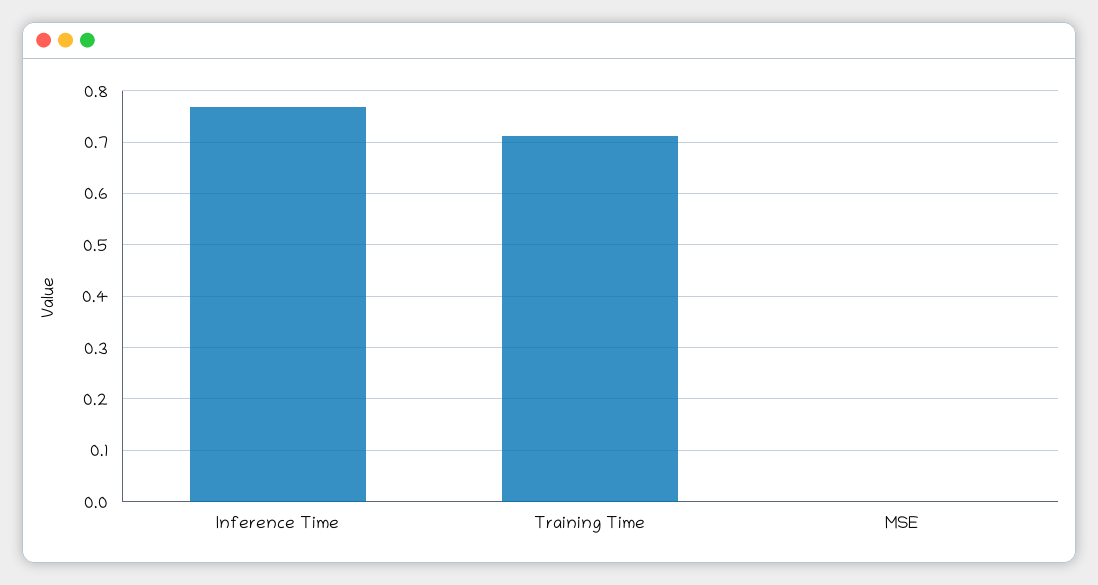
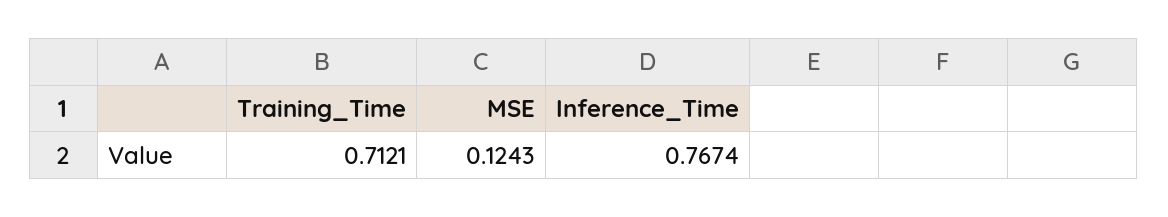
  {
    "Inference Time": 0.7674,
    "Training Time": 0.7121,
-   "MSE": 0
+   "MSE": 0.1243
  }

